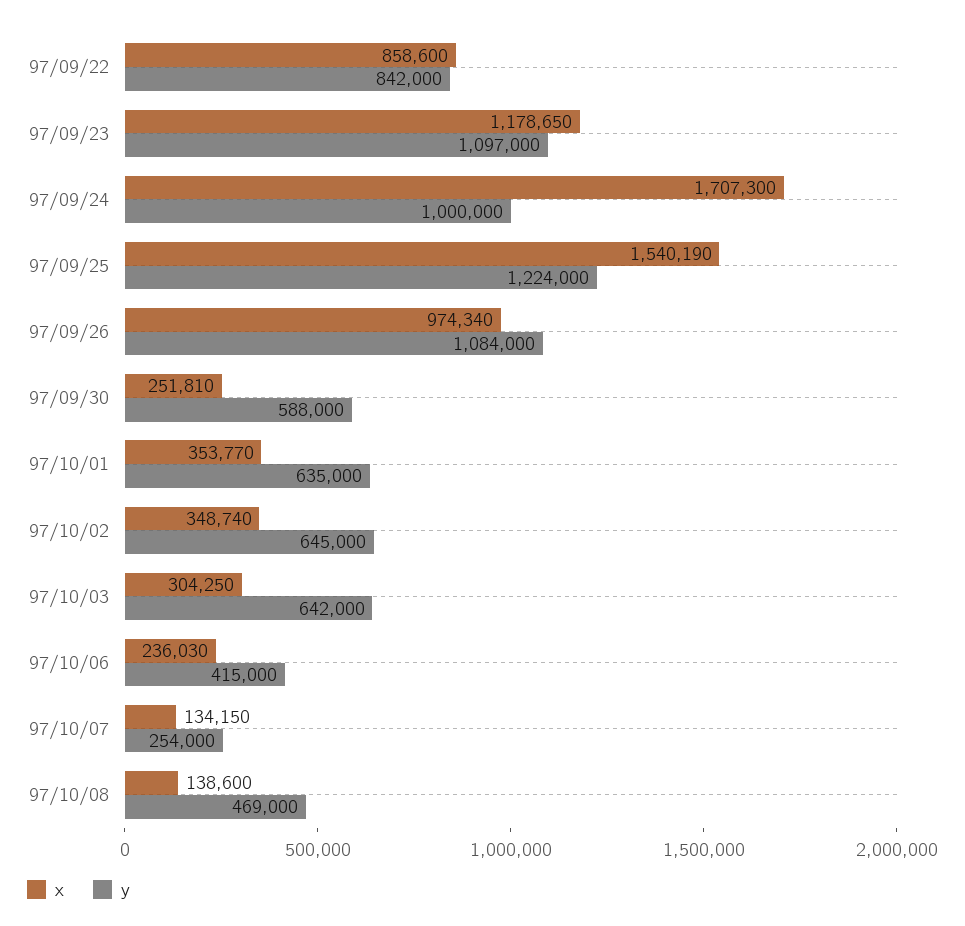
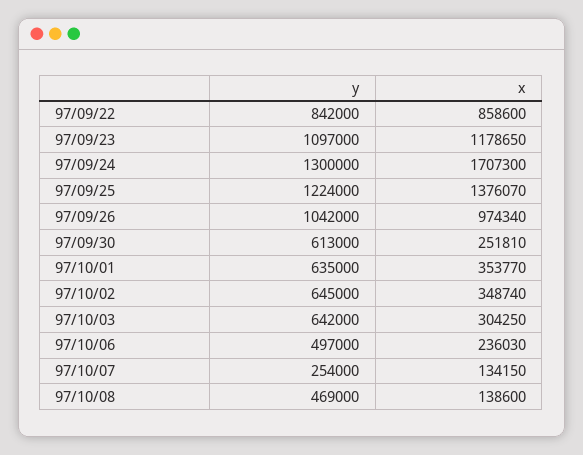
  {
    "x": {
      "97/09/22": 858600,
      "97/09/23": 1178650,
      "97/09/24": 1707300,
-     "97/09/25": 1540190,
+     "97/09/25": 1376070,
      "97/09/26": 974340,
      "97/09/30": 251810,
      "97/10/01": 353770,
      "97/10/02": 348740,
      "97/10/03": 304250,
      "97/10/06": 236030,
      "97/10/07": 134150,
      "97/10/08": 138600
    },
    "y": {
      "97/09/22": 842000,
      "97/09/23": 1097000,
-     "97/09/24": 1000000,
+     "97/09/24": 1300000,
      "97/09/25": 1224000,
-     "97/09/26": 1084000,
+     "97/09/26": 1042000,
-     "97/09/30": 588000,
+     "97/09/30": 613000,
      "97/10/01": 635000,
      "97/10/02": 645000,
      "97/10/03": 642000,
-     "97/10/06": 415000,
+     "97/10/06": 497000,
      "97/10/07": 254000,
      "97/10/08": 469000
    }
  }

